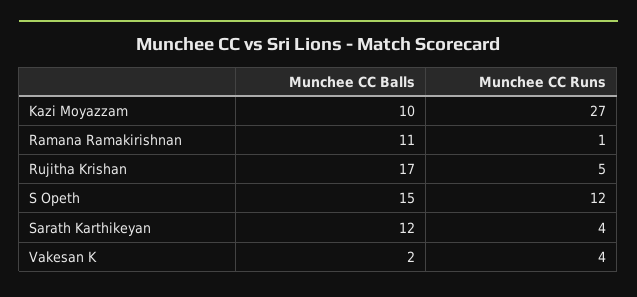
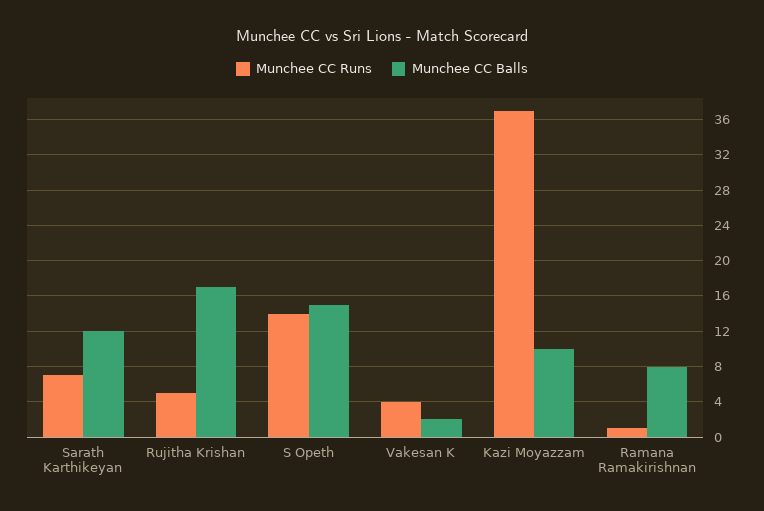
  {
    "Munchee CC Balls": {
      "Kazi Moyazzam": 10,
-     "Ramana Ramakirishnan": 11,
+     "Ramana Ramakirishnan": 8,
      "Rujitha Krishan": 17,
      "S Opeth": 15,
      "Sarath Karthikeyan": 12,
      "Vakesan K": 2
    },
    "Munchee CC Runs": {
-     "Kazi Moyazzam": 27,
+     "Kazi Moyazzam": 37,
      "Ramana Ramakirishnan": 1,
      "Rujitha Krishan": 5,
-     "S Opeth": 12,
+     "S Opeth": 14,
-     "Sarath Karthikeyan": 4,
+     "Sarath Karthikeyan": 7,
      "Vakesan K": 4
    }
  }

